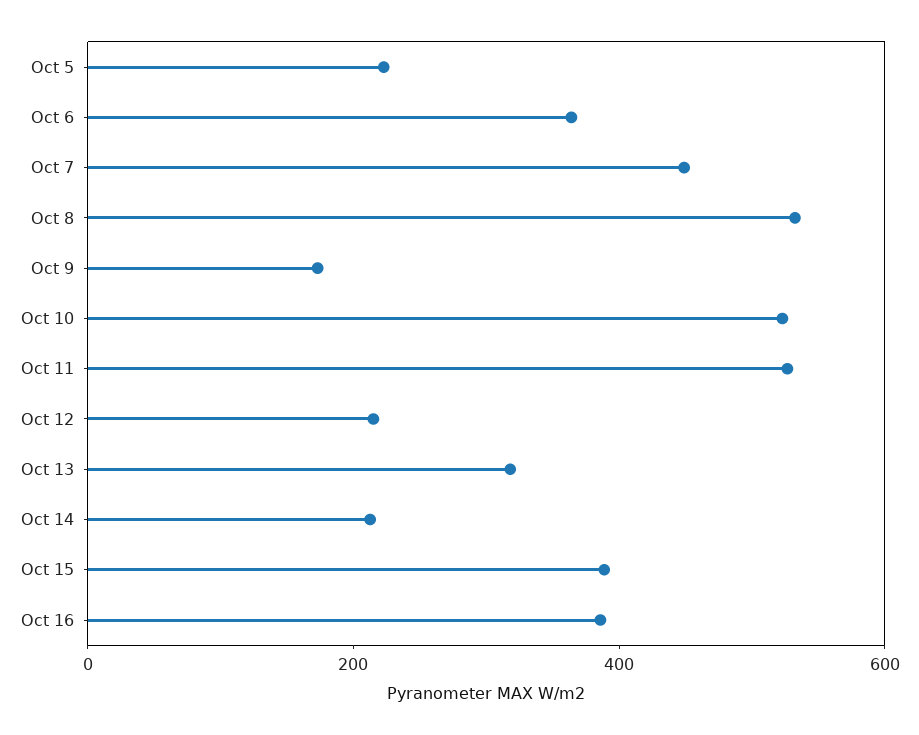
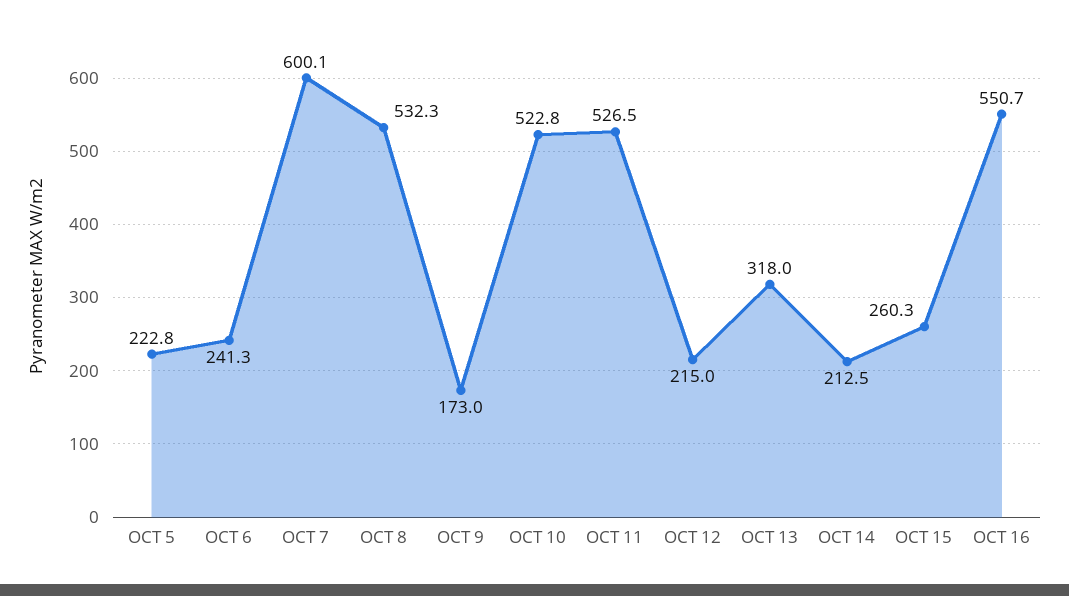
  {
    "Oct 5": 222.8,
-   "Oct 6": 350,
+   "Oct 6": 241.3,
-   "Oct 7": 450,
+   "Oct 7": 600.1,
    "Oct 8": 532.3,
    "Oct 9": 173,
    "Oct 10": 522.8,
    "Oct 11": 526.5,
    "Oct 12": 215,
    "Oct 13": 318,
    "Oct 14": 212.5,
-   "Oct 15": 400,
+   "Oct 15": 260.3,
-   "Oct 16": 400
+   "Oct 16": 550.7
  }

